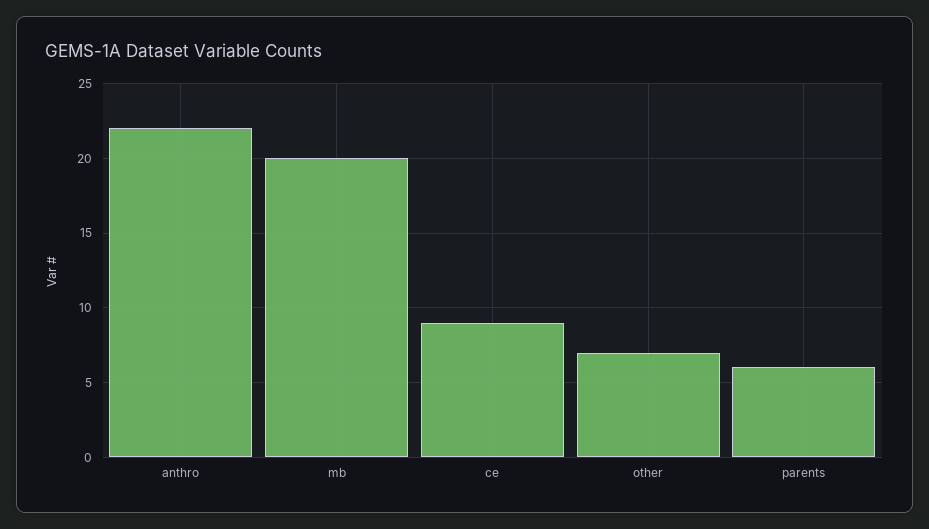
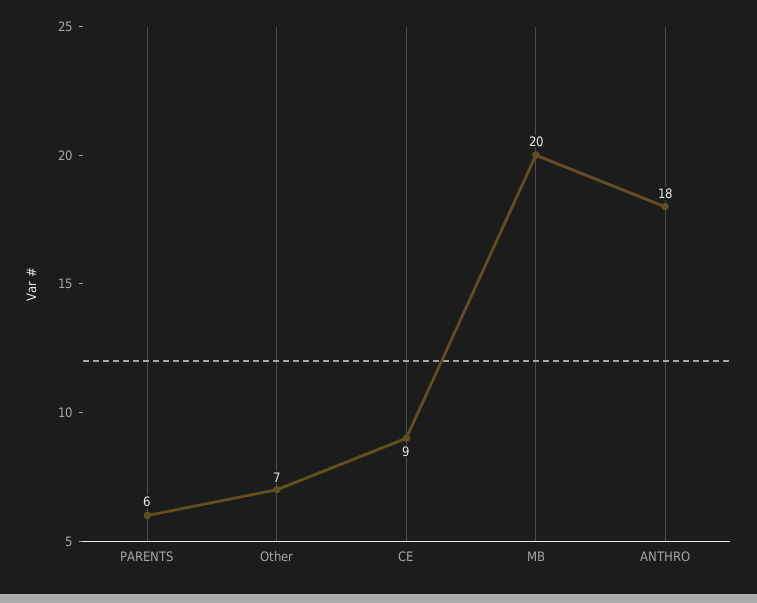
  {
-   "anthro": 22,
+   "anthro": 18,
    "mb": 20,
    "ce": 9,
    "other": 7,
    "parents": 6
  }

